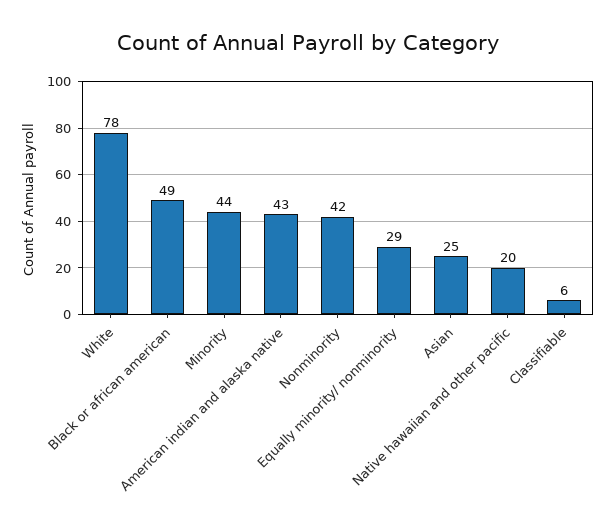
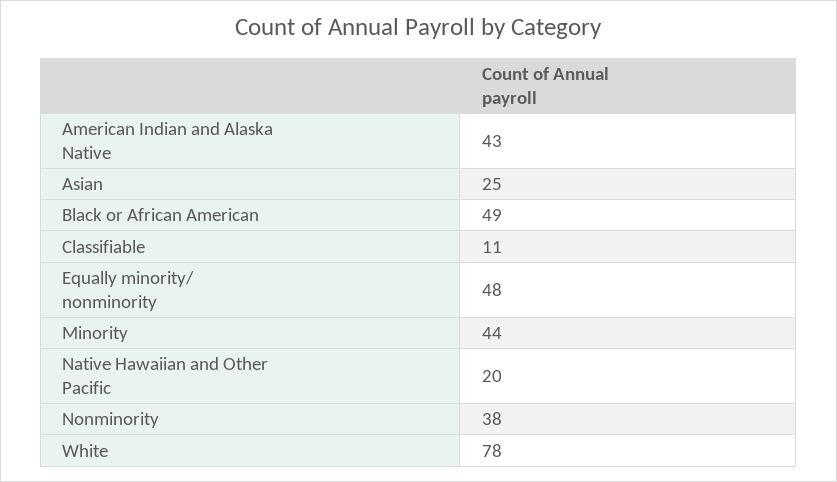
  {
    "White": 78,
    "Black or african american": 49,
    "Minority": 44,
    "American indian and alaska native": 43,
-   "Nonminority": 42,
+   "Nonminority": 38,
-   "Equally minority/ nonminority": 29,
+   "Equally minority/ nonminority": 48,
    "Asian": 25,
    "Native hawaiian and other pacific": 20,
-   "Classifiable": 6
+   "Classifiable": 11
  }

